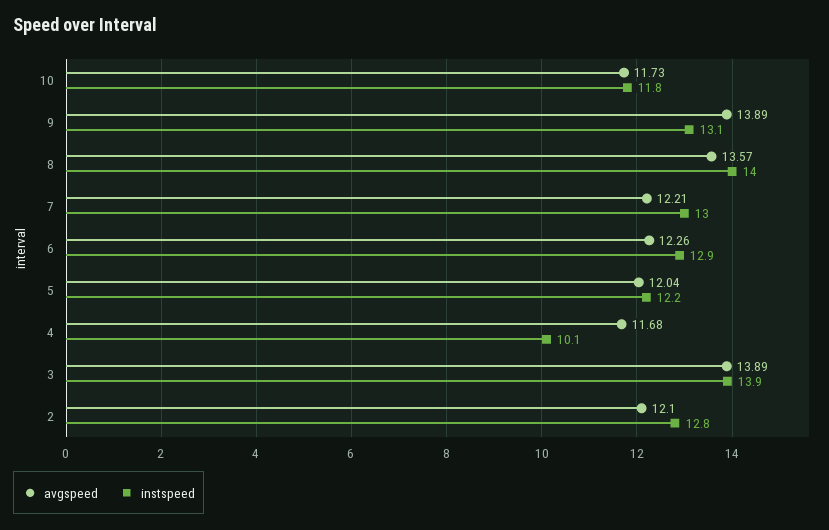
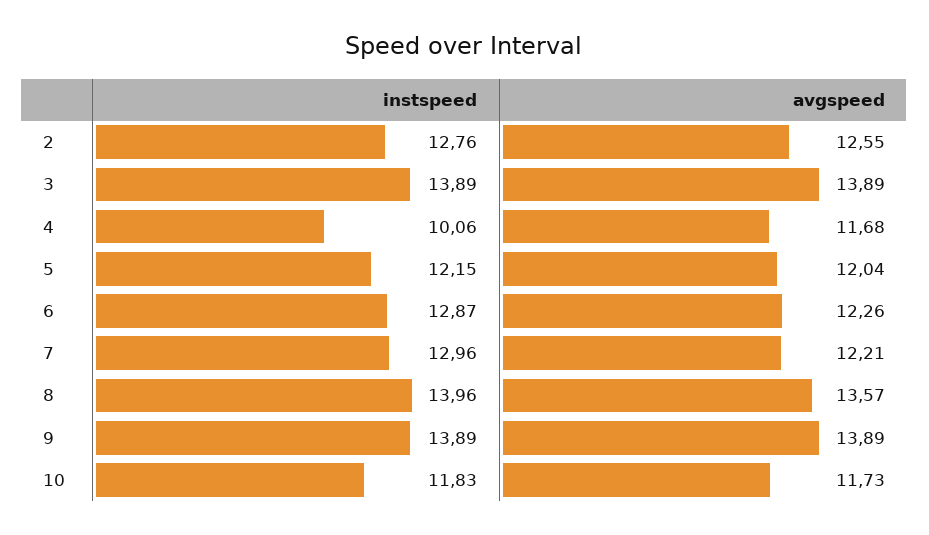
  {
    "avgspeed": {
      "10": 11.73,
      "9": 13.89,
      "8": 13.57,
      "7": 12.21,
      "6": 12.26,
      "5": 12.04,
      "4": 11.68,
      "3": 13.89,
-     "2": 12.1
+     "2": 12.55
    },
    "instspeed": {
      "10": 11.83,
-     "9": 13.1,
+     "9": 13.89,
      "8": 13.96,
      "7": 12.96,
      "6": 12.87,
      "5": 12.15,
      "4": 10.06,
      "3": 13.89,
      "2": 12.76
    }
  }

